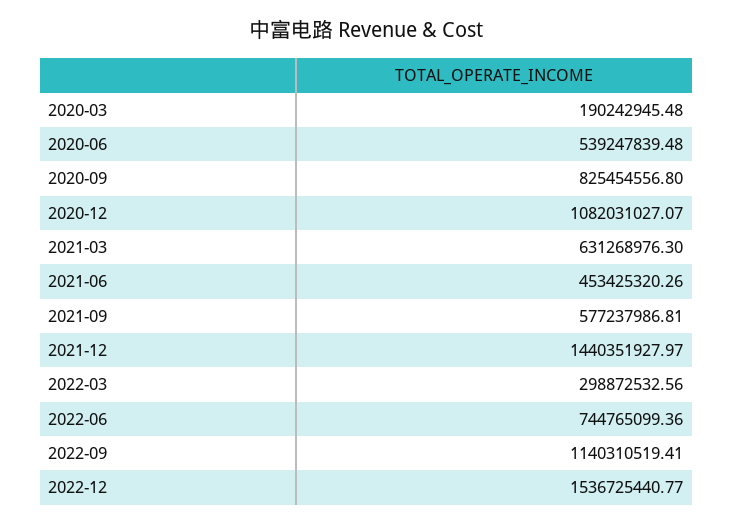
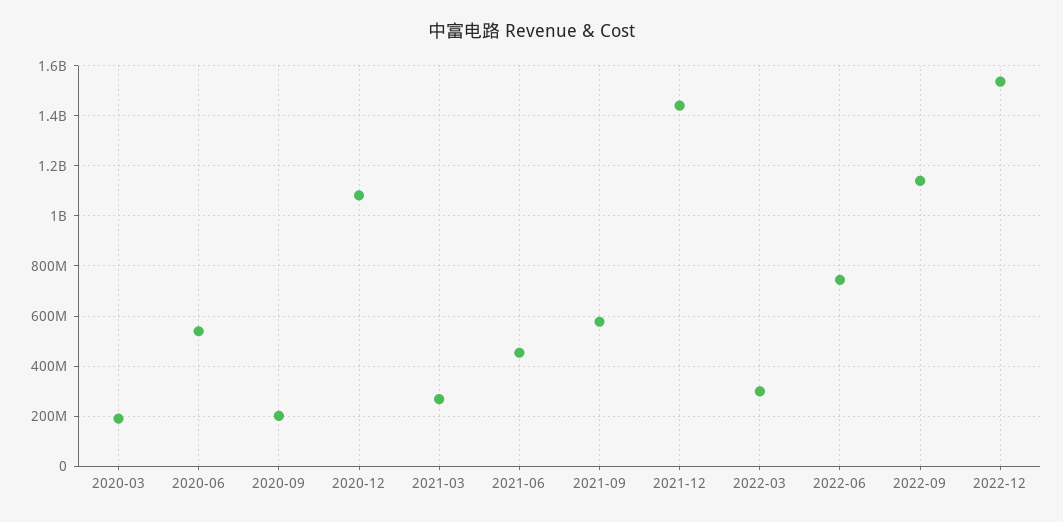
  {
    "2020-03": 190242945.48,
    "2020-06": 539247839.48,
-   "2020-09": 825454556.8,
+   "2020-09": 200000000,
    "2020-12": 1082031027.07,
-   "2021-03": 631268976.3,
+   "2021-03": 275000000,
    "2021-06": 453425320.26,
    "2021-09": 577237986.81,
    "2021-12": 1440351927.97,
    "2022-03": 298872532.56,
    "2022-06": 744765099.36,
    "2022-09": 1140310519.41,
    "2022-12": 1536725440.77
  }

